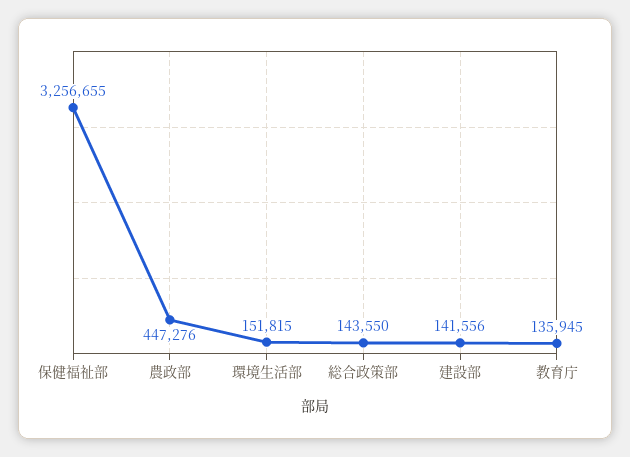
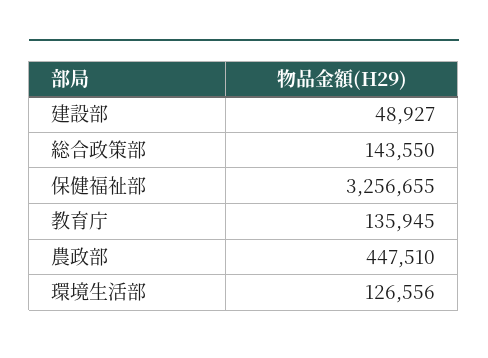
  {
    "保健福祉部": 3256655,
-   "農政部": 447276,
+   "農政部": 447510,
-   "環境生活部": 151815,
+   "環境生活部": 126556,
    "総合政策部": 143550,
-   "建設部": 141556,
+   "建設部": 48927,
    "教育庁": 135945
  }

